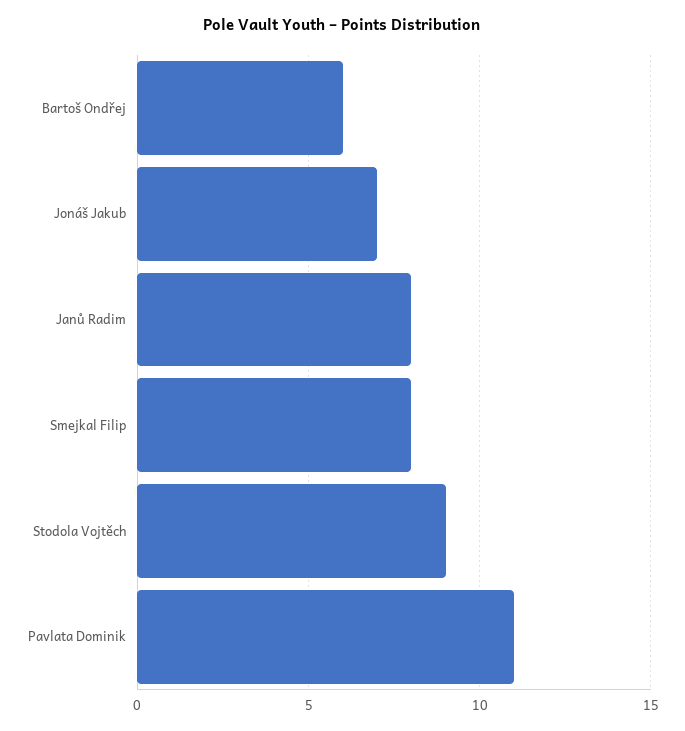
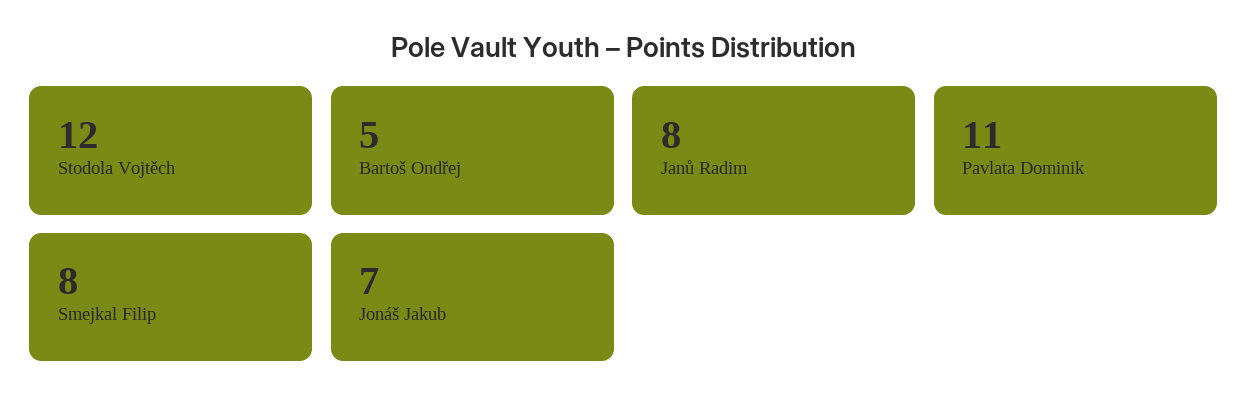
  {
-   "Bartoš Ondřej": 6,
+   "Bartoš Ondřej": 5,
    "Jonáš Jakub": 7,
    "Janů Radim": 8,
    "Smejkal Filip": 8,
-   "Stodola Vojtěch": 9,
+   "Stodola Vojtěch": 12,
    "Pavlata Dominik": 11
  }

